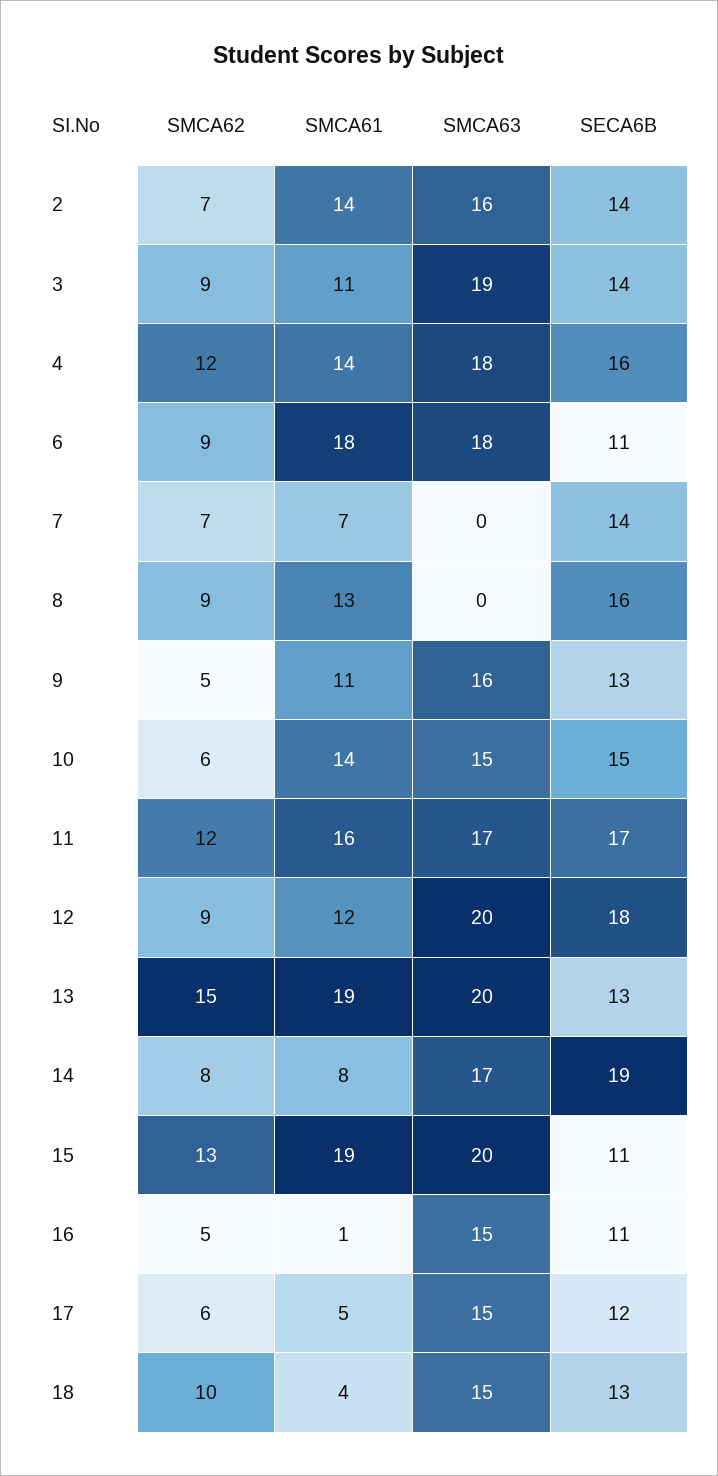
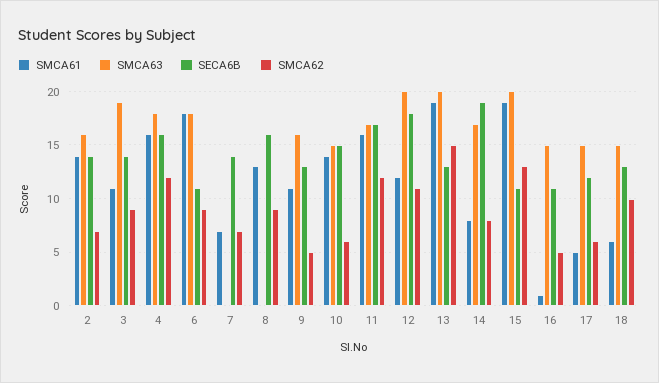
  {
    "SMCA62": {
      "2": 7,
      "3": 9,
      "4": 12,
      "6": 9,
      "7": 7,
      "8": 9,
      "9": 5,
      "10": 6,
      "11": 12,
-     "12": 9,
+     "12": 11,
      "13": 15,
      "14": 8,
      "15": 13,
      "16": 5,
      "17": 6,
      "18": 10
    },
    "SMCA61": {
      "2": 14,
      "3": 11,
-     "4": 14,
+     "4": 16,
      "6": 18,
      "7": 7,
      "8": 13,
      "9": 11,
      "10": 14,
      "11": 16,
      "12": 12,
      "13": 19,
      "14": 8,
      "15": 19,
      "16": 1,
      "17": 5,
-     "18": 4
+     "18": 6
    },
    "SMCA63": {
      "2": 16,
      "3": 19,
      "4": 18,
      "6": 18,
      "7": 0,
      "8": 0,
      "9": 16,
      "10": 15,
      "11": 17,
      "12": 20,
      "13": 20,
      "14": 17,
      "15": 20,
      "16": 15,
      "17": 15,
      "18": 15
    },
    "SECA6B": {
      "2": 14,
      "3": 14,
      "4": 16,
      "6": 11,
      "7": 14,
      "8": 16,
      "9": 13,
      "10": 15,
      "11": 17,
      "12": 18,
      "13": 13,
      "14": 19,
      "15": 11,
      "16": 11,
      "17": 12,
      "18": 13
    }
  }

